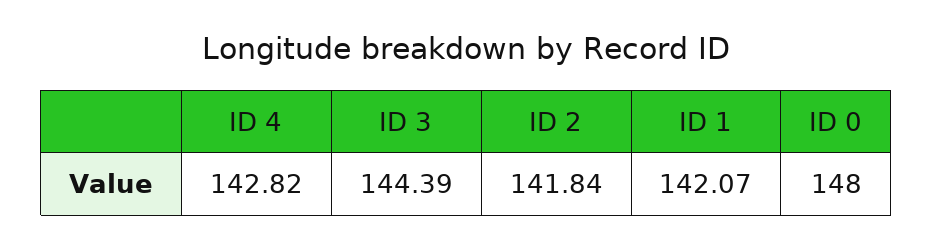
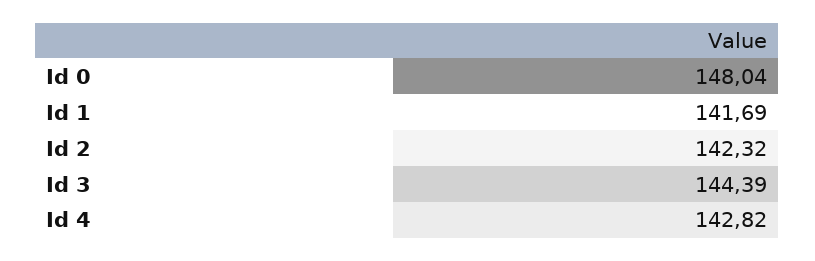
  {
    "ID 4": 142.82,
    "ID 3": 144.39,
-   "ID 2": 141.84,
+   "ID 2": 142.32,
-   "ID 1": 142.07,
+   "ID 1": 141.69,
-   "ID 0": 148
+   "ID 0": 148.04
  }

